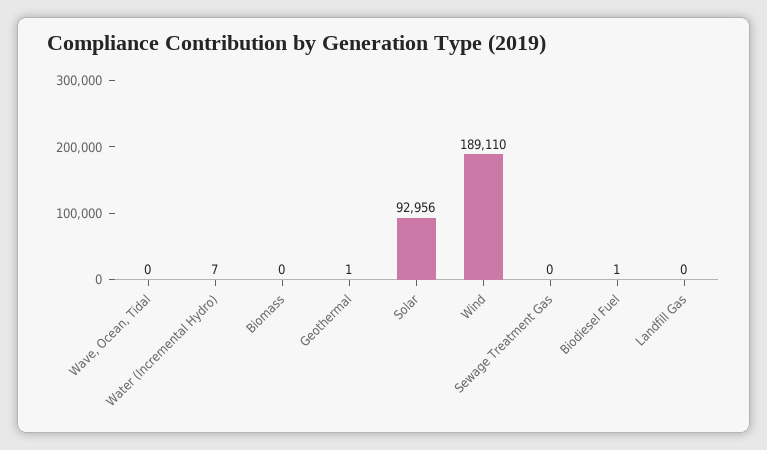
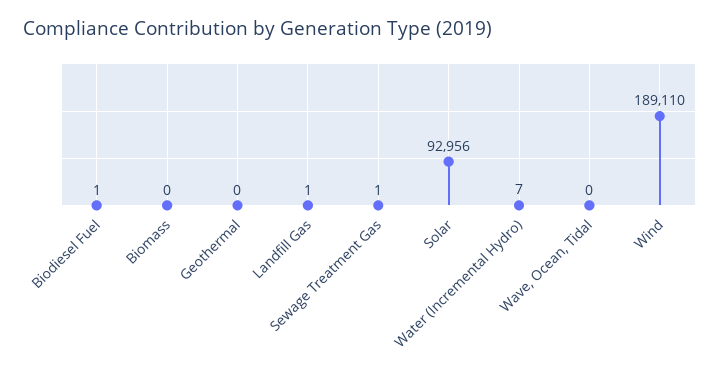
  {
    "Wave, Ocean, Tidal": 0,
    "Water (Incremental Hydro)": 7,
    "Biomass": 0,
-   "Geothermal": 1,
+   "Geothermal": 0,
    "Solar": 92956,
    "Wind": 189110,
-   "Sewage Treatment Gas": 0,
+   "Sewage Treatment Gas": 1,
    "Biodiesel Fuel": 1,
-   "Landfill Gas": 0
+   "Landfill Gas": 1
  }

